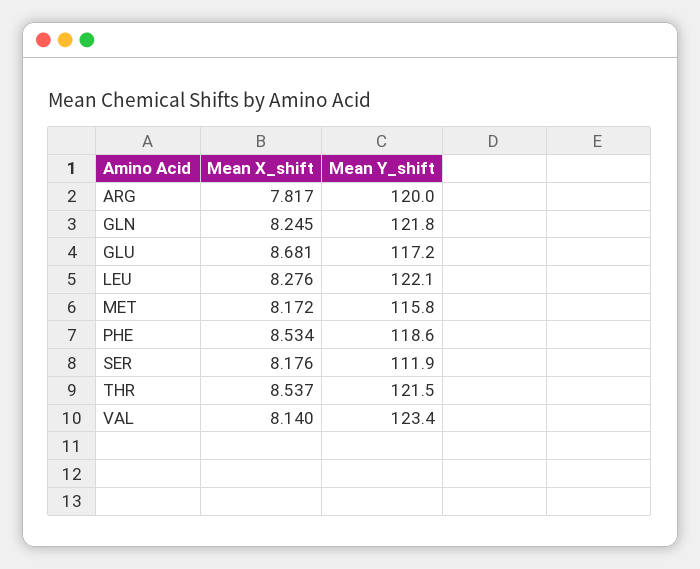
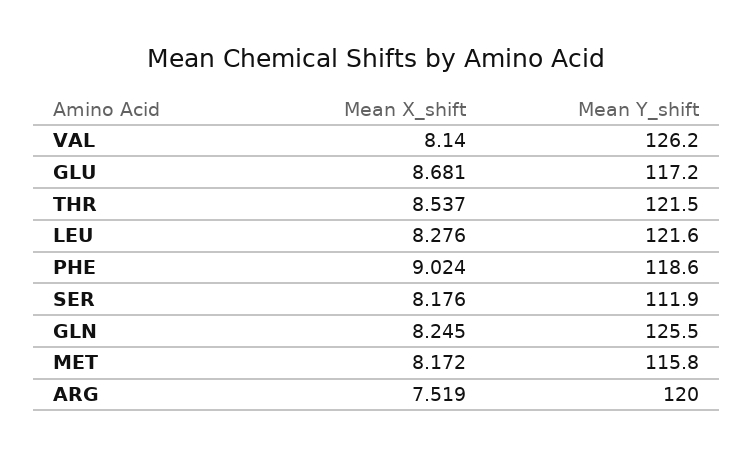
  {
    "Mean X_shift": {
-     "ARG": 7.817,
+     "ARG": 7.519,
      "GLN": 8.245,
      "GLU": 8.681,
      "LEU": 8.276,
      "MET": 8.172,
-     "PHE": 8.534,
+     "PHE": 9.024,
      "SER": 8.176,
      "THR": 8.537,
      "VAL": 8.14
    },
    "Mean Y_shift": {
      "ARG": 120,
-     "GLN": 121.8,
+     "GLN": 125.5,
      "GLU": 117.2,
-     "LEU": 122.1,
+     "LEU": 121.6,
      "MET": 115.8,
      "PHE": 118.6,
      "SER": 111.9,
      "THR": 121.5,
-     "VAL": 123.4
+     "VAL": 126.2
    }
  }

